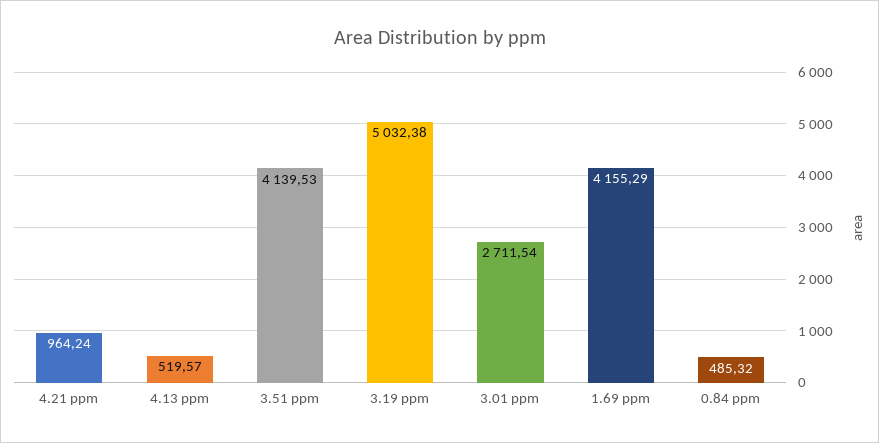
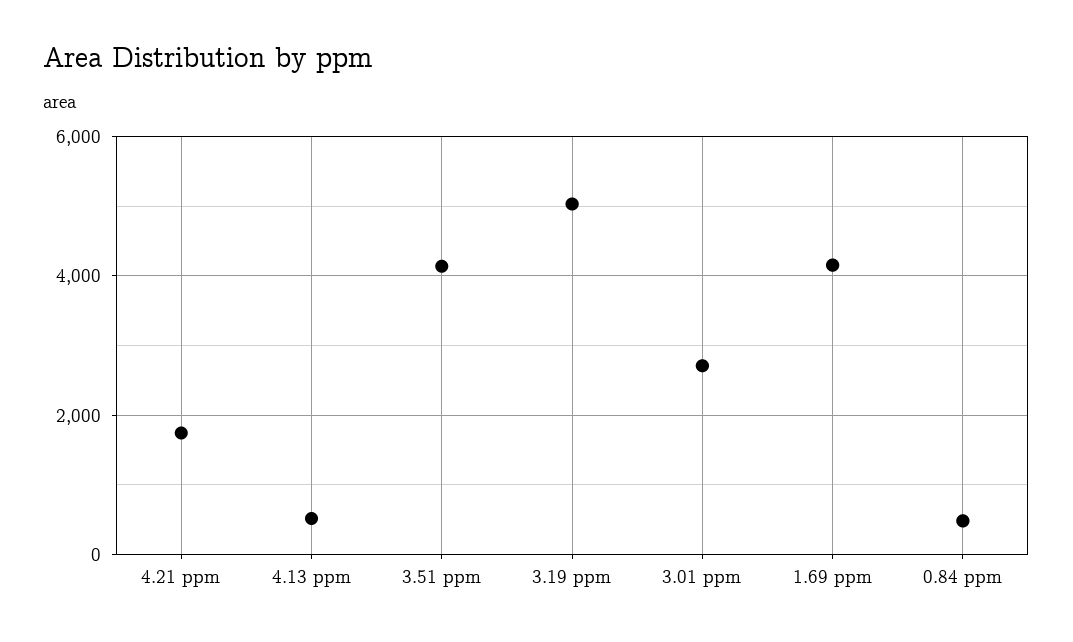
  {
-   "4.21 ppm": 964.24,
+   "4.21 ppm": 1800,
    "4.13 ppm": 519.57,
    "3.51 ppm": 4139.53,
    "3.19 ppm": 5032.38,
    "3.01 ppm": 2711.54,
    "1.69 ppm": 4155.29,
    "0.84 ppm": 485.32
  }

